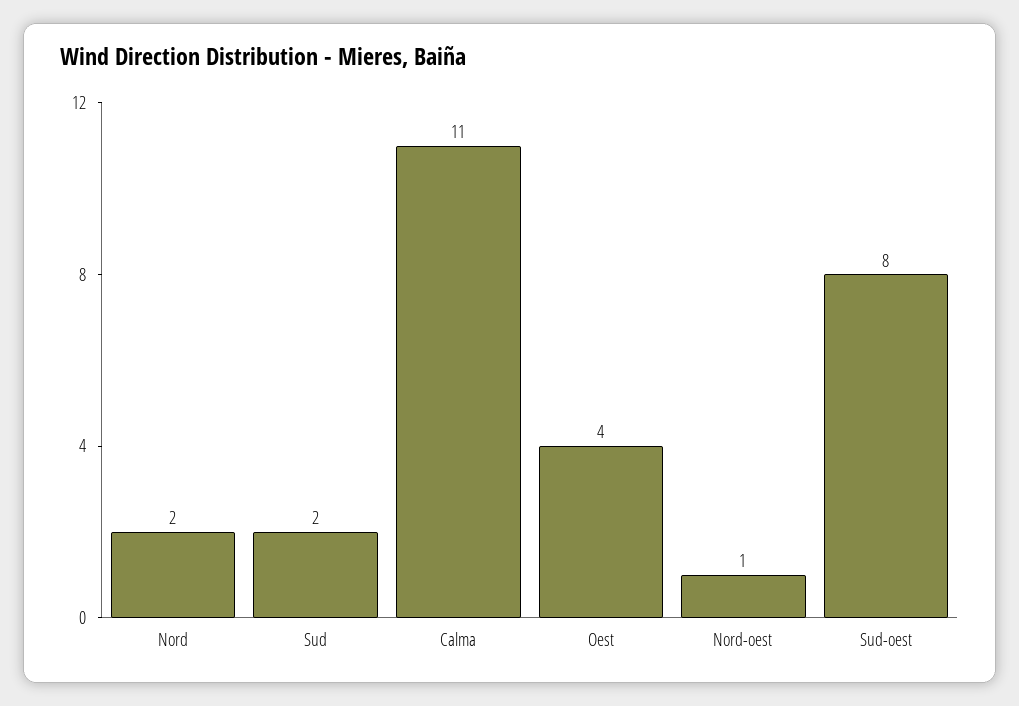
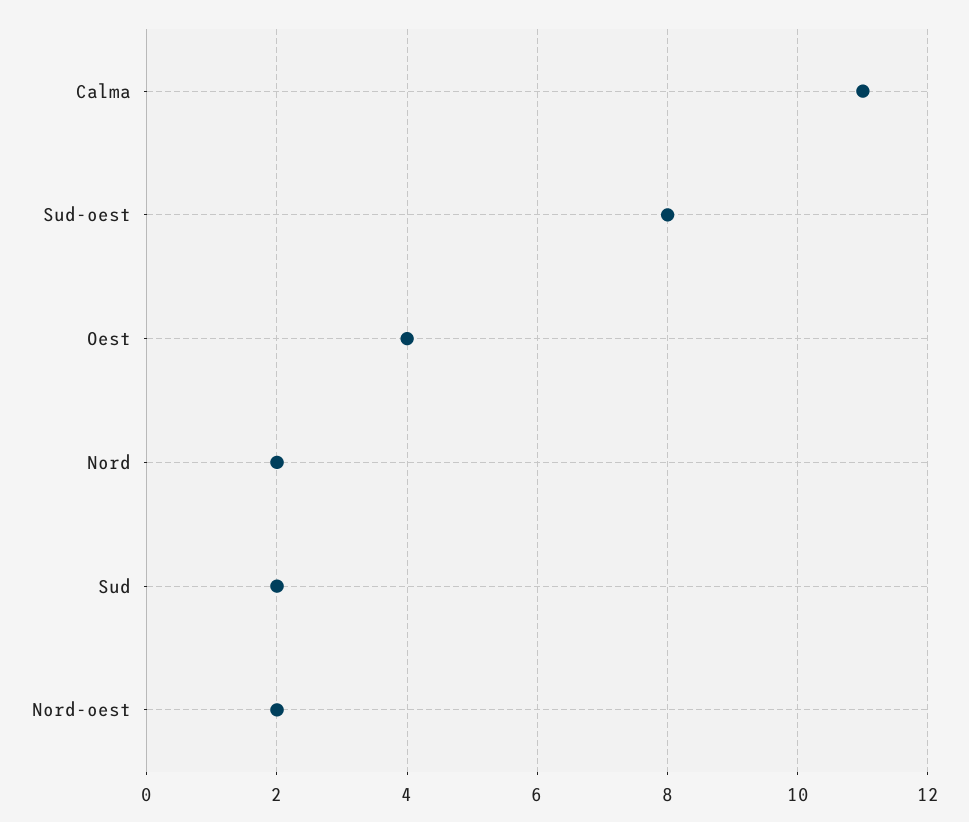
  {
    "Nord": 2,
    "Sud": 2,
    "Calma": 11,
    "Oest": 4,
-   "Nord-oest": 1,
+   "Nord-oest": 2,
    "Sud-oest": 8
  }

